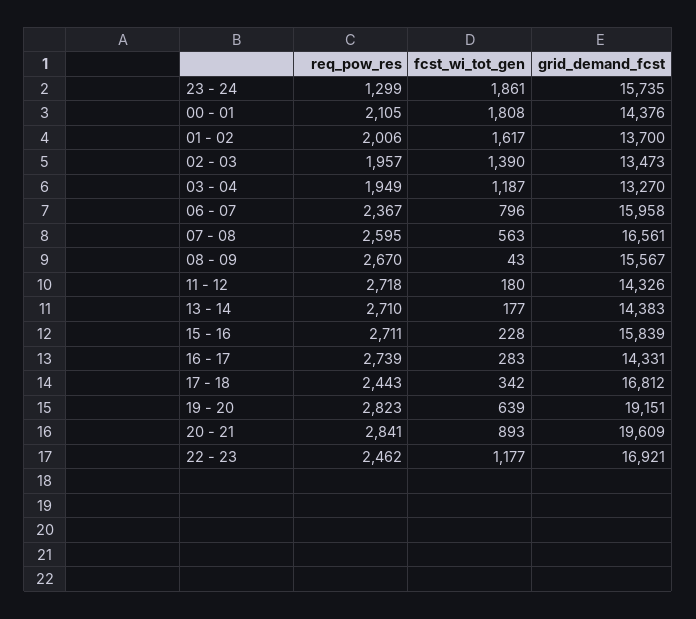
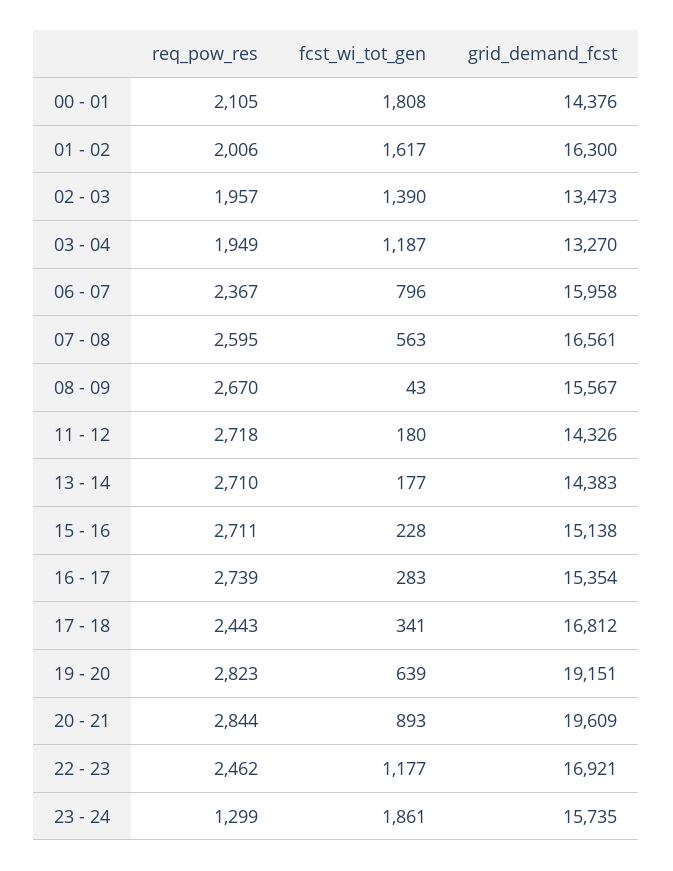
  {
    "req_pow_res": {
      "23 - 24": 1299,
      "00 - 01": 2105,
      "01 - 02": 2006,
      "02 - 03": 1957,
      "03 - 04": 1949,
      "06 - 07": 2367,
      "07 - 08": 2595,
      "08 - 09": 2670,
      "11 - 12": 2718,
      "13 - 14": 2710,
      "15 - 16": 2711,
      "16 - 17": 2739,
      "17 - 18": 2443,
      "19 - 20": 2823,
-     "20 - 21": 2841,
+     "20 - 21": 2844,
      "22 - 23": 2462
    },
    "fcst_wi_tot_gen": {
      "23 - 24": 1861,
      "00 - 01": 1808,
      "01 - 02": 1617,
      "02 - 03": 1390,
      "03 - 04": 1187,
      "06 - 07": 796,
      "07 - 08": 563,
      "08 - 09": 43,
      "11 - 12": 180,
      "13 - 14": 177,
      "15 - 16": 228,
      "16 - 17": 283,
-     "17 - 18": 342,
+     "17 - 18": 341,
      "19 - 20": 639,
      "20 - 21": 893,
      "22 - 23": 1177
    },
    "grid_demand_fcst": {
      "23 - 24": 15735,
      "00 - 01": 14376,
-     "01 - 02": 13700,
+     "01 - 02": 16300,
      "02 - 03": 13473,
      "03 - 04": 13270,
      "06 - 07": 15958,
      "07 - 08": 16561,
      "08 - 09": 15567,
      "11 - 12": 14326,
      "13 - 14": 14383,
-     "15 - 16": 15839,
+     "15 - 16": 15138,
-     "16 - 17": 14331,
+     "16 - 17": 15354,
      "17 - 18": 16812,
      "19 - 20": 19151,
      "20 - 21": 19609,
      "22 - 23": 16921
    }
  }

